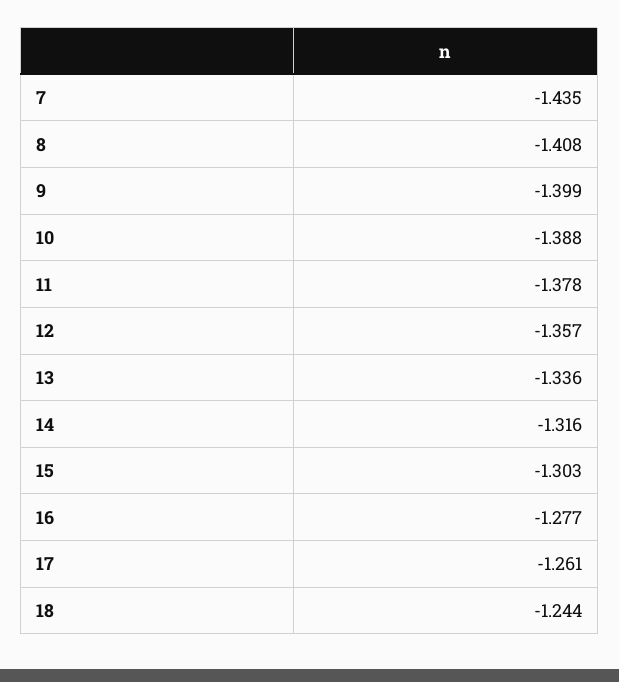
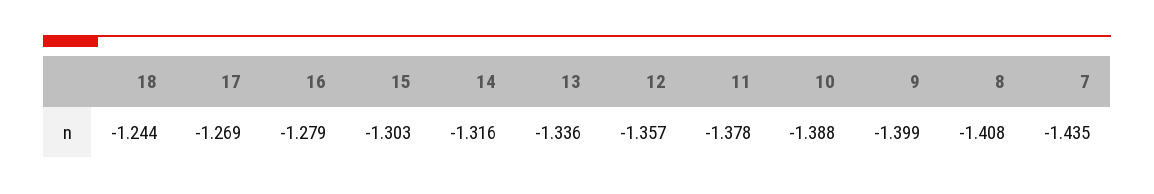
  {
    "7": -1.435,
    "8": -1.408,
    "9": -1.399,
    "10": -1.388,
    "11": -1.378,
    "12": -1.357,
    "13": -1.336,
    "14": -1.316,
    "15": -1.303,
-   "16": -1.277,
+   "16": -1.279,
-   "17": -1.261,
+   "17": -1.269,
    "18": -1.244
  }

